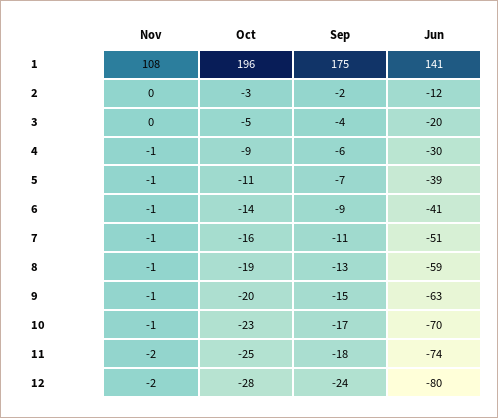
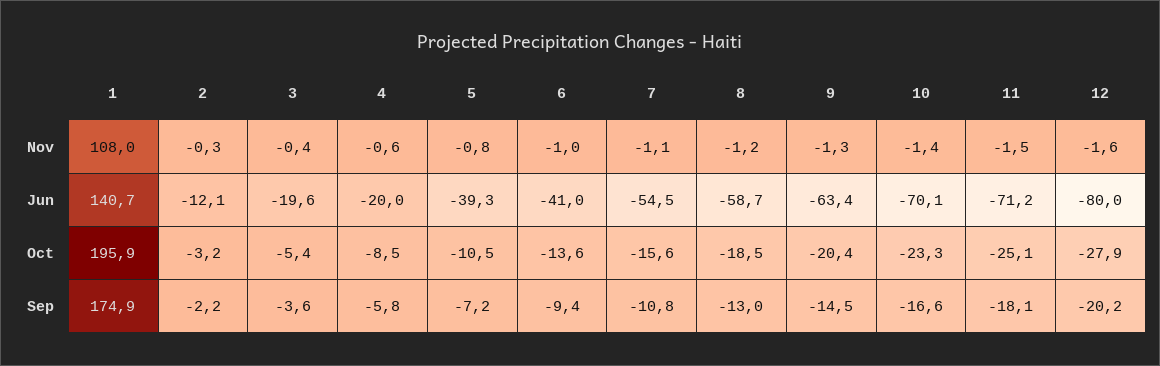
  {
    "Nov": {
      "1": 108,
      "2": -0.3,
      "3": -0.4,
      "4": -0.6,
      "5": -0.8,
      "6": -1,
      "7": -1.1,
      "8": -1.2,
      "9": -1.3,
      "10": -1.4,
      "11": -1.5,
      "12": -1.6
    },
    "Oct": {
      "1": 195.9,
      "2": -3.2,
      "3": -5.4,
      "4": -8.5,
      "5": -10.5,
      "6": -13.6,
      "7": -15.6,
      "8": -18.5,
      "9": -20.4,
      "10": -23.3,
      "11": -25.1,
      "12": -27.9
    },
    "Sep": {
      "1": 174.9,
      "2": -2.2,
      "3": -3.6,
      "4": -5.8,
      "5": -7.2,
      "6": -9.4,
      "7": -10.8,
      "8": -13,
      "9": -14.5,
      "10": -16.6,
      "11": -18.1,
-     "12": -24
+     "12": -20.2
    },
    "Jun": {
      "1": 140.7,
      "2": -12.1,
      "3": -19.6,
-     "4": -30,
+     "4": -20,
      "5": -39.3,
      "6": -41,
-     "7": -51,
+     "7": -54.5,
      "8": -58.7,
      "9": -63.4,
      "10": -70.1,
-     "11": -74,
+     "11": -71.2,
      "12": -80
    }
  }

